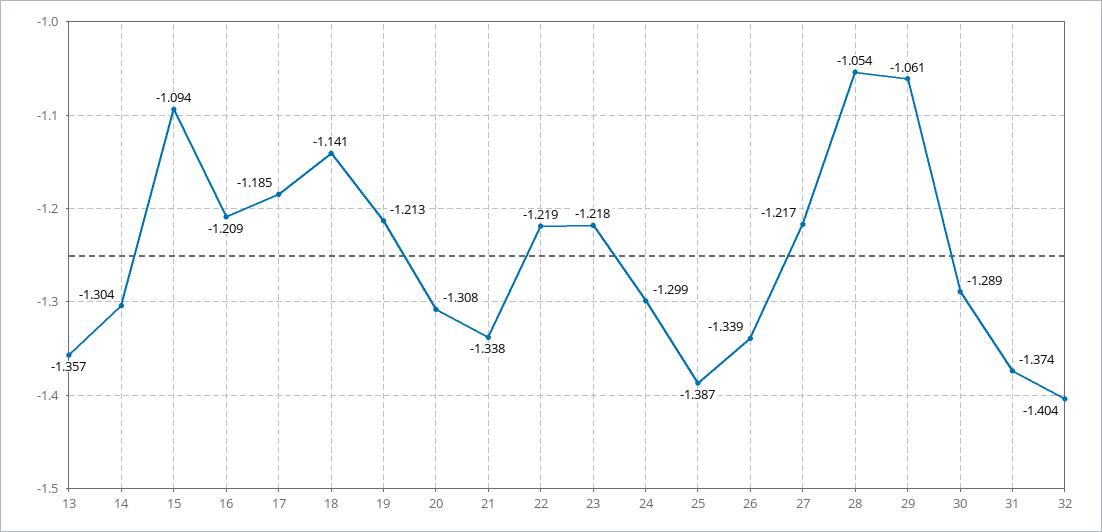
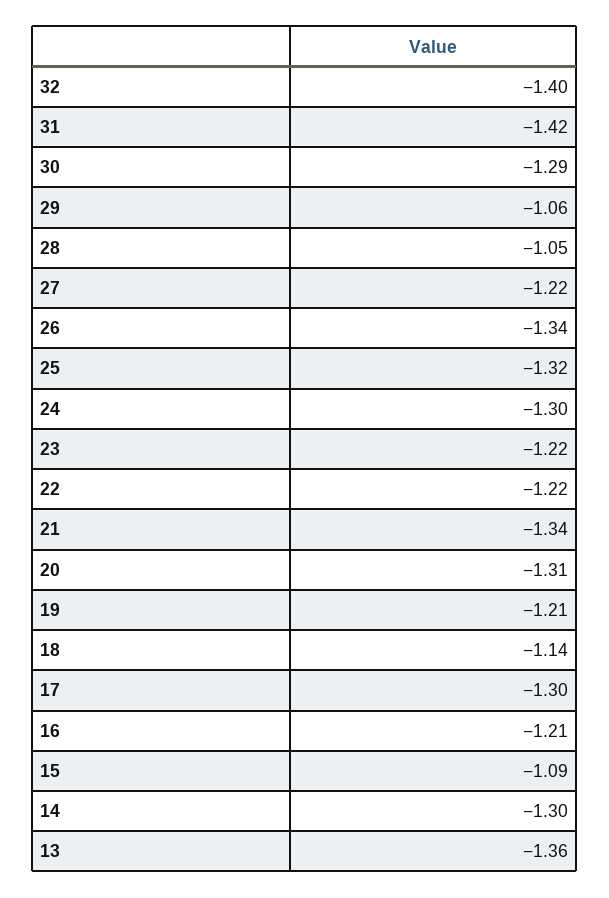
  {
    "13": -1.357,
    "14": -1.304,
    "15": -1.094,
    "16": -1.209,
-   "17": -1.185,
+   "17": -1.3,
    "18": -1.141,
    "19": -1.213,
    "20": -1.308,
    "21": -1.338,
    "22": -1.219,
    "23": -1.218,
    "24": -1.299,
-   "25": -1.387,
+   "25": -1.32,
    "26": -1.339,
    "27": -1.217,
    "28": -1.054,
    "29": -1.061,
    "30": -1.289,
-   "31": -1.374,
+   "31": -1.42,
    "32": -1.404
  }

